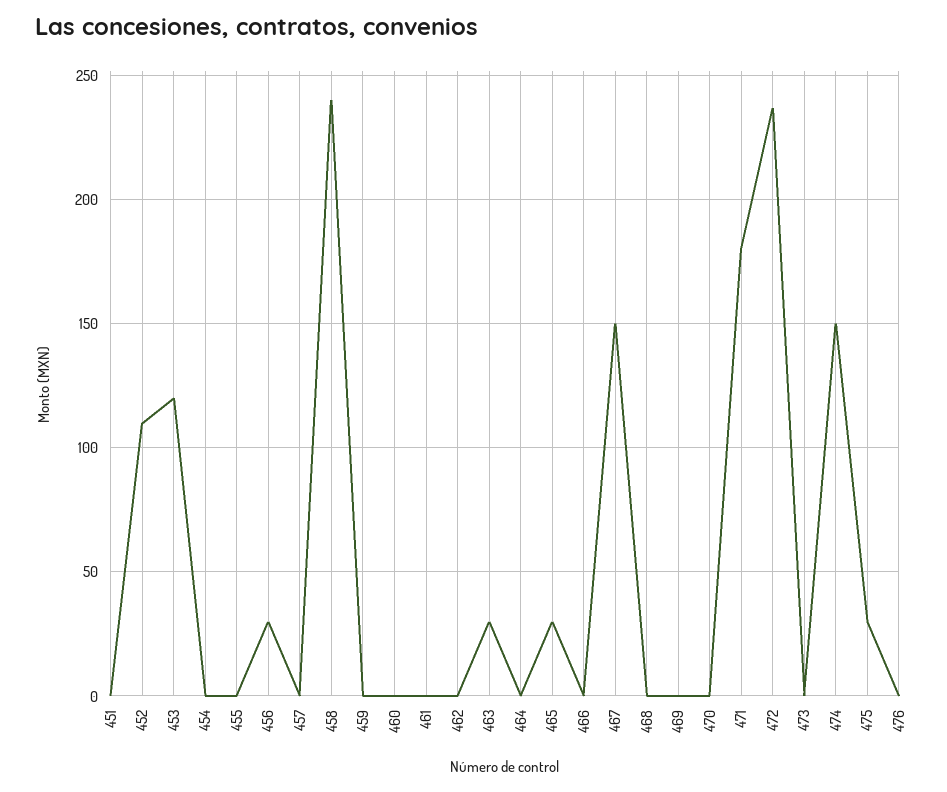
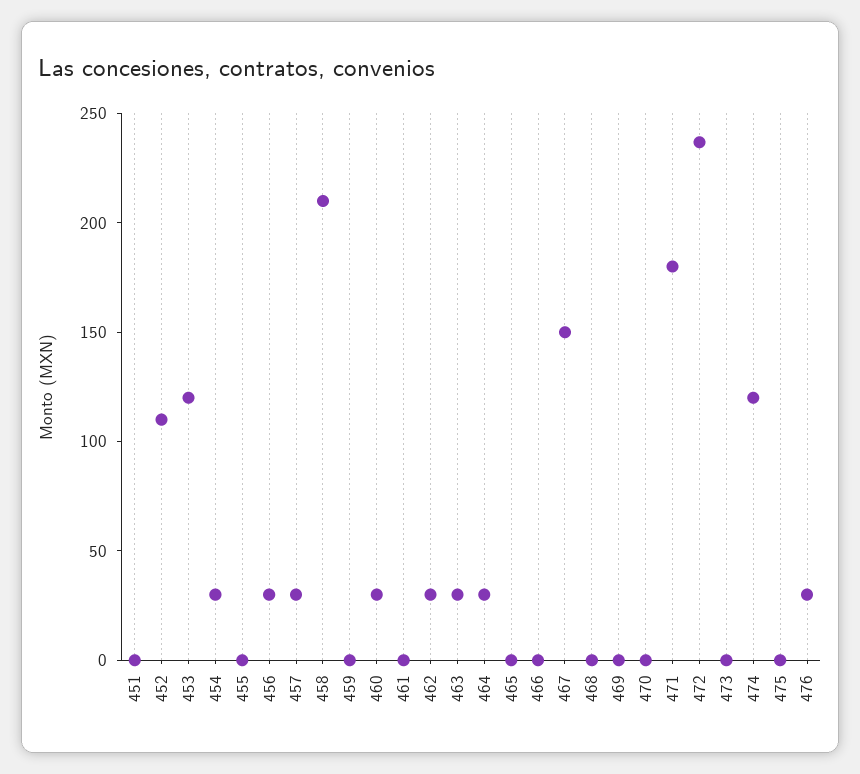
  {
    "451": 0,
    "452": 110,
    "453": 120,
-   "454": 0,
+   "454": 30,
    "455": 0,
    "456": 30,
-   "457": 0,
+   "457": 30,
-   "458": 240,
+   "458": 210,
    "459": 0,
-   "460": 0,
+   "460": 30,
    "461": 0,
-   "462": 0,
+   "462": 30,
    "463": 30,
-   "464": 0,
+   "464": 30,
-   "465": 30,
+   "465": 0,
    "466": 0,
    "467": 150,
    "468": 0,
    "469": 0,
    "470": 0,
    "471": 180,
    "472": 235,
    "473": 0,
-   "474": 150,
+   "474": 120,
-   "475": 30,
+   "475": 0,
-   "476": 0
+   "476": 30
  }

